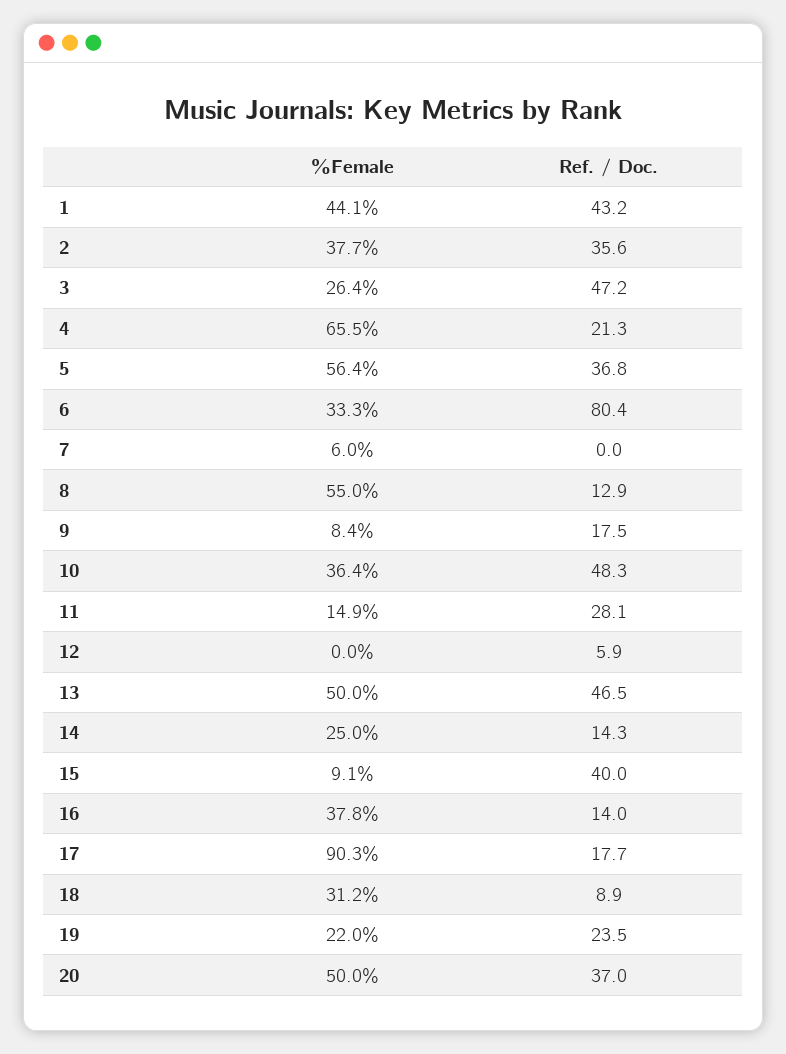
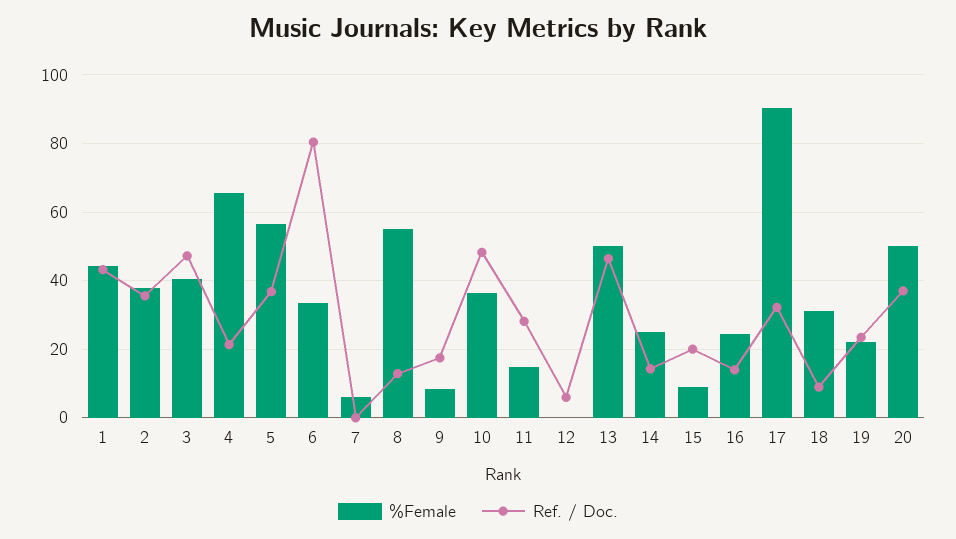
  {
    "%Female": {
      "1": 44.1,
      "2": 37.7,
-     "3": 26.4,
+     "3": 40,
      "4": 65.5,
      "5": 56.4,
      "6": 33.3,
      "7": 6,
      "8": 55,
      "9": 8.4,
      "10": 36.4,
      "11": 14.9,
      "12": 0,
      "13": 50,
      "14": 25,
      "15": 9.1,
-     "16": 37.8,
+     "16": 24,
      "17": 90.3,
      "18": 31.2,
      "19": 22,
      "20": 50
    },
    "Ref. / Doc.": {
      "1": 43.2,
      "2": 35.6,
      "3": 47.2,
      "4": 21.3,
      "5": 36.8,
      "6": 80.4,
      "7": 0,
      "8": 12.9,
      "9": 17.5,
      "10": 48.3,
      "11": 28.1,
      "12": 5.9,
      "13": 46.5,
      "14": 14.3,
-     "15": 40,
+     "15": 20,
      "16": 14,
-     "17": 17.7,
+     "17": 32,
      "18": 8.9,
      "19": 23.5,
      "20": 37
    }
  }

